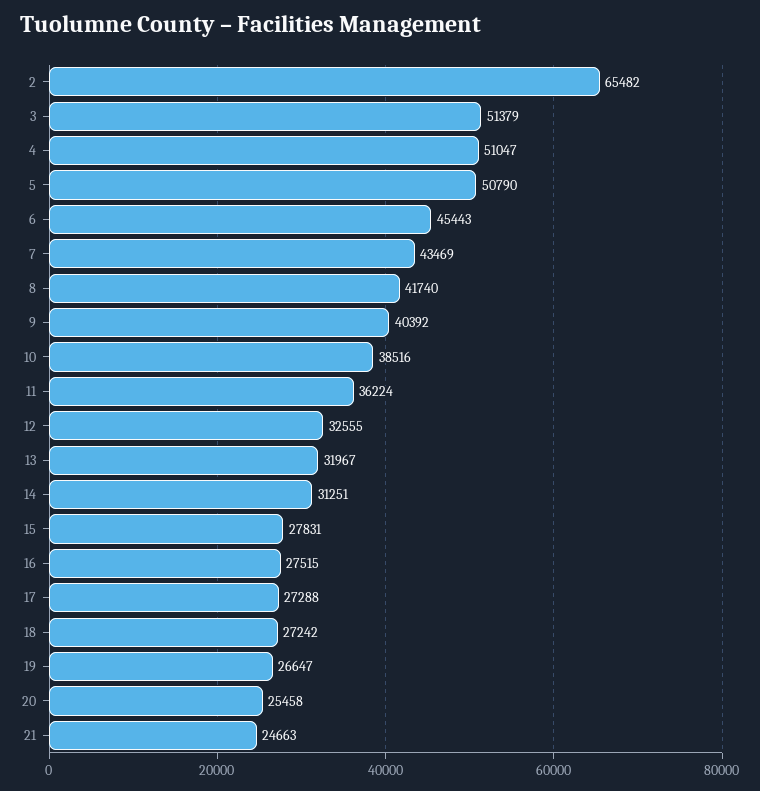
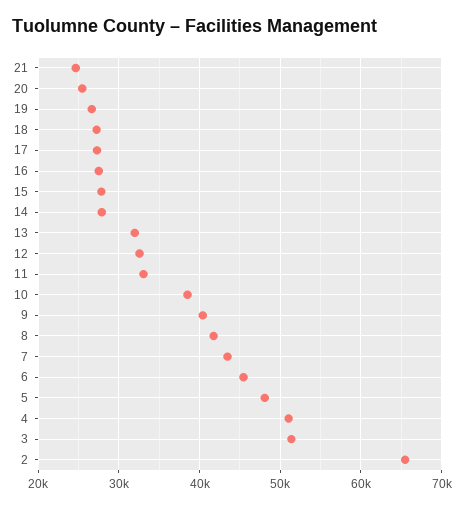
  {
    "2": 65482,
    "3": 51379,
    "4": 51047,
-   "5": 50790,
+   "5": 48000,
    "6": 45443,
    "7": 43469,
    "8": 41740,
    "9": 40392,
    "10": 38516,
-   "11": 36224,
+   "11": 33000,
    "12": 32555,
    "13": 31967,
-   "14": 31251,
+   "14": 28000,
    "15": 27831,
    "16": 27515,
    "17": 27288,
    "18": 27242,
    "19": 26647,
    "20": 25458,
    "21": 24663
  }

